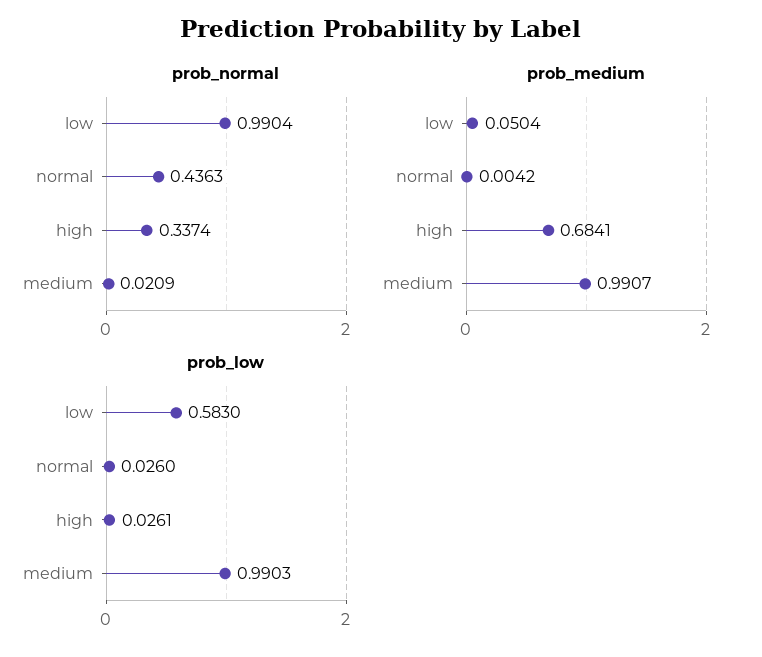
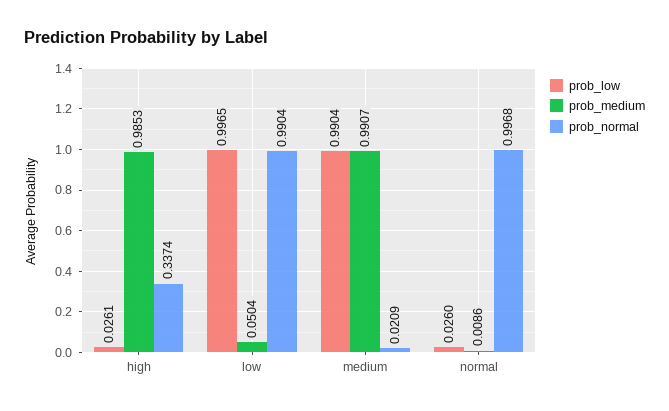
  {
    "prob_normal": {
      "low": 0.9904,
-     "normal": 0.4363,
+     "normal": 0.9968,
      "high": 0.3374,
      "medium": 0.0209
    },
    "prob_medium": {
      "low": 0.0504,
-     "normal": 0.0042,
+     "normal": 0.0086,
-     "high": 0.6841,
+     "high": 0.9853,
      "medium": 0.9907
    },
    "prob_low": {
-     "low": 0.583,
+     "low": 0.9965,
      "normal": 0.026,
      "high": 0.0261,
-     "medium": 0.9903
+     "medium": 0.9904
    }
  }

